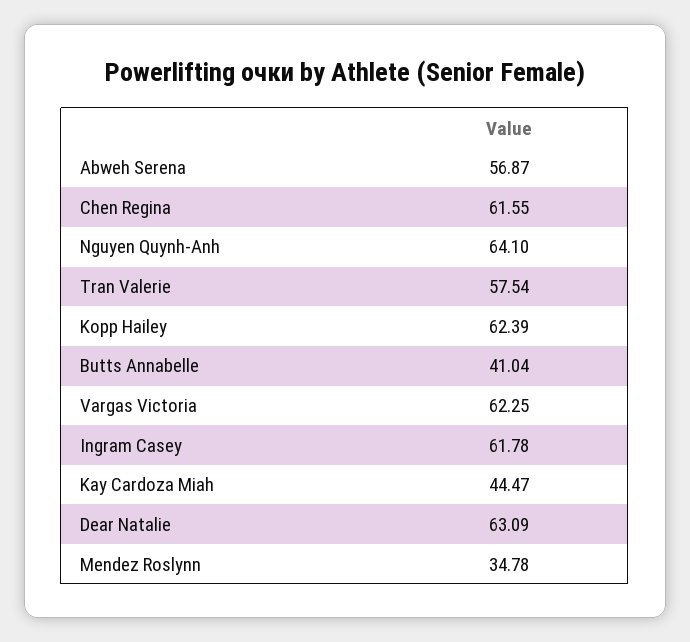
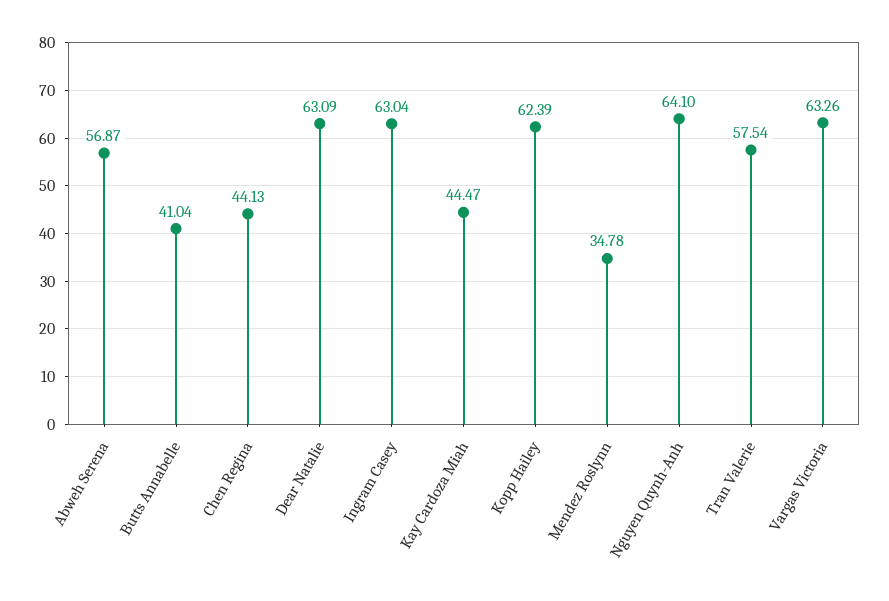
  {
    "Abweh Serena": 56.87,
-   "Chen Regina": 61.55,
+   "Chen Regina": 44.13,
    "Nguyen Quynh-Anh": 64.1,
    "Tran Valerie": 57.54,
    "Kopp Hailey": 62.39,
    "Butts Annabelle": 41.04,
-   "Vargas Victoria": 62.25,
+   "Vargas Victoria": 63.26,
-   "Ingram Casey": 61.78,
+   "Ingram Casey": 63.04,
    "Kay Cardoza Miah": 44.47,
    "Dear Natalie": 63.09,
    "Mendez Roslynn": 34.78
  }

